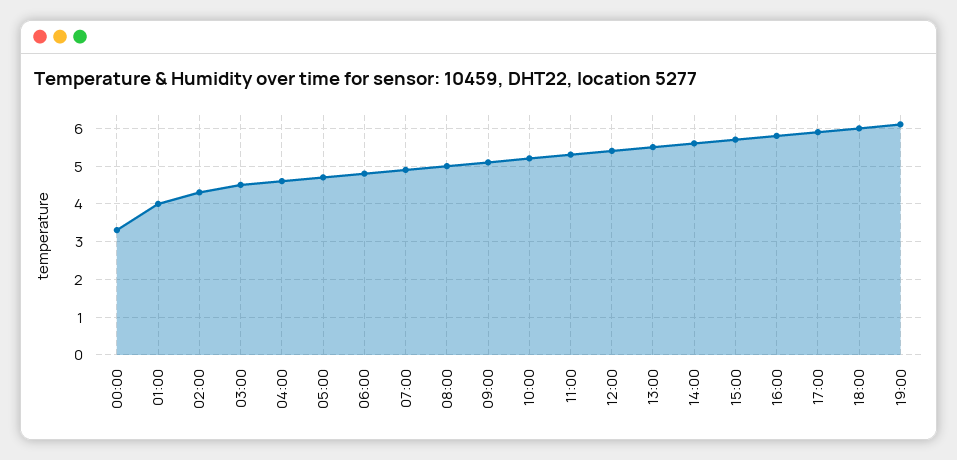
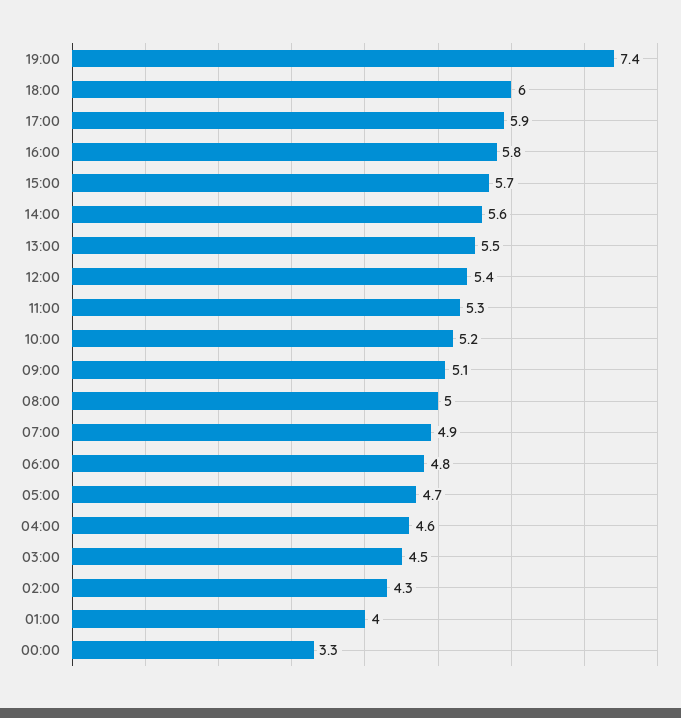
  {
    "00:00": 3.3,
    "01:00": 4,
    "02:00": 4.3,
    "03:00": 4.5,
    "04:00": 4.6,
    "05:00": 4.7,
    "06:00": 4.8,
    "07:00": 4.9,
    "08:00": 5,
    "09:00": 5.1,
    "10:00": 5.2,
    "11:00": 5.3,
    "12:00": 5.4,
    "13:00": 5.5,
    "14:00": 5.6,
    "15:00": 5.7,
    "16:00": 5.8,
    "17:00": 5.9,
    "18:00": 6,
-   "19:00": 6
+   "19:00": 7.4
  }

